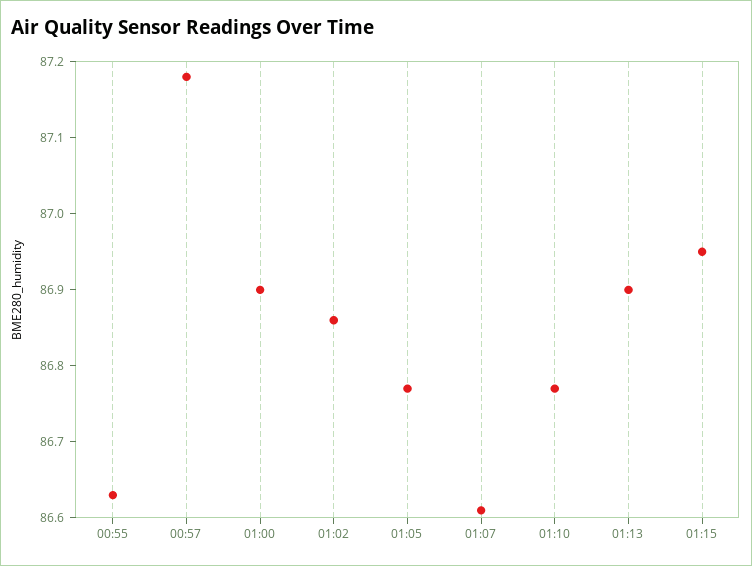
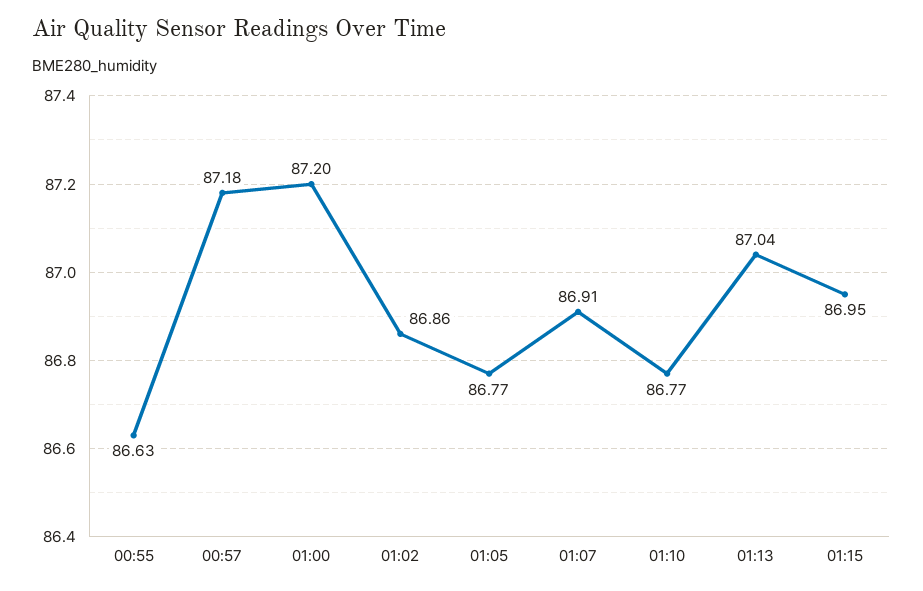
  {
    "00:55": 86.63,
    "00:57": 87.18,
-   "01:00": 86.9,
+   "01:00": 87.2,
    "01:02": 86.86,
    "01:05": 86.77,
-   "01:07": 86.6,
+   "01:07": 86.91,
    "01:10": 86.77,
-   "01:13": 86.9,
+   "01:13": 87.04,
    "01:15": 86.95
  }

